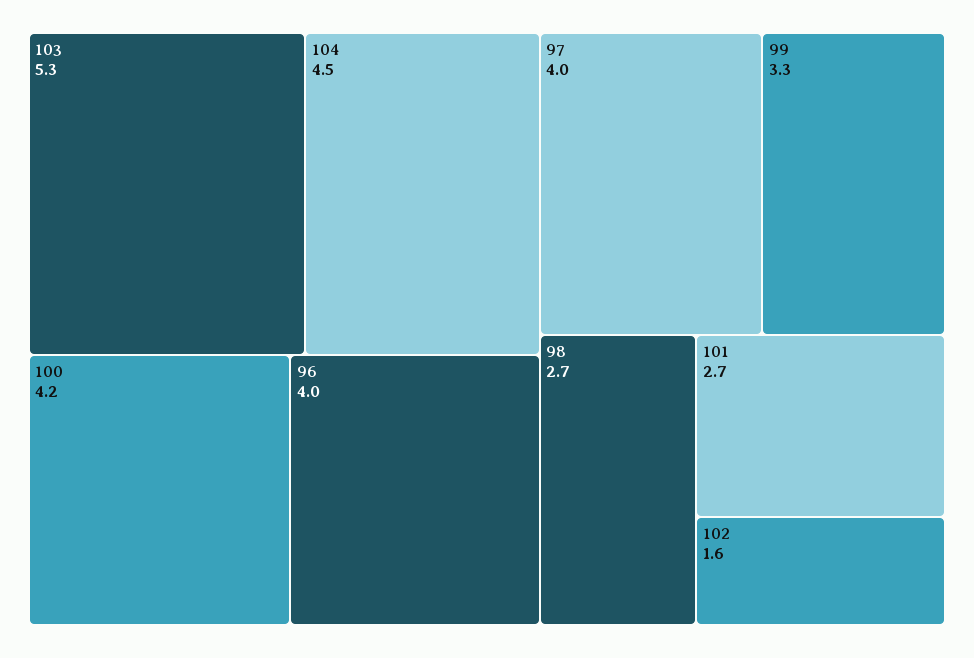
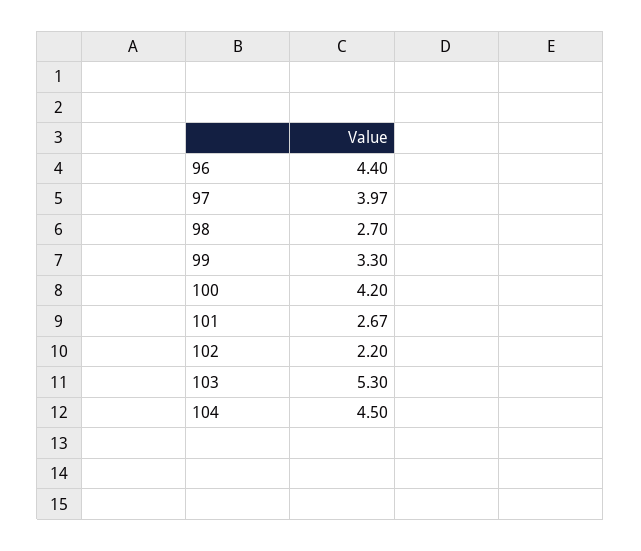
  {
    "103": 5.3,
    "104": 4.5,
    "100": 4.2,
-   "96": 4,
+   "96": 4.4,
    "97": 3.97,
    "99": 3.3,
    "98": 2.7,
    "101": 2.67,
-   "102": 1.6
+   "102": 2.2
  }

